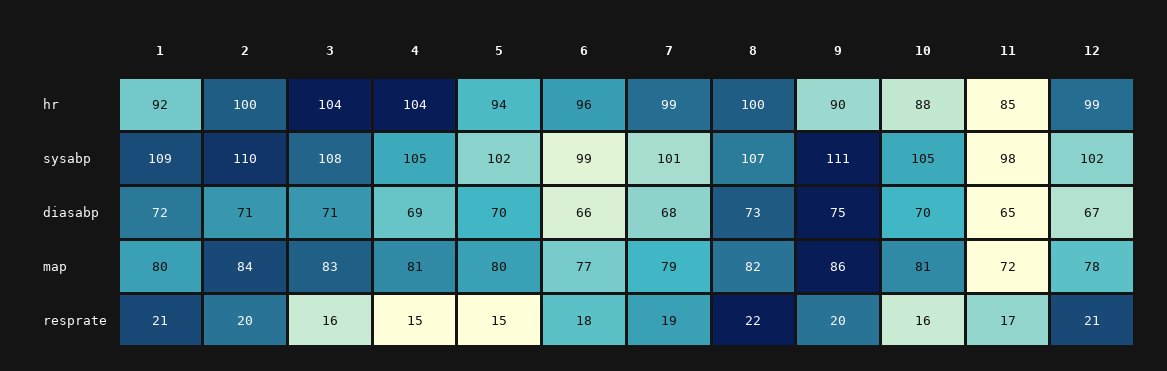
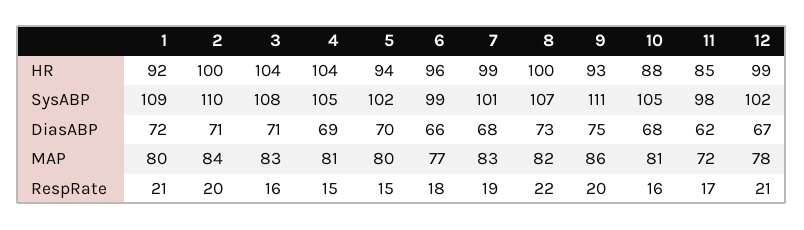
  {
    "1": {
      "hr": 92,
      "sysabp": 109,
      "diasabp": 72,
      "map": 80,
      "resprate": 21
    },
    "2": {
      "hr": 100,
      "sysabp": 110,
      "diasabp": 71,
      "map": 84,
      "resprate": 20
    },
    "3": {
      "hr": 104,
      "sysabp": 108,
      "diasabp": 71,
      "map": 83,
      "resprate": 16
    },
    "4": {
      "hr": 104,
      "sysabp": 105,
      "diasabp": 69,
      "map": 81,
      "resprate": 15
    },
    "5": {
      "hr": 94,
      "sysabp": 102,
      "diasabp": 70,
      "map": 80,
      "resprate": 15
    },
    "6": {
      "hr": 96,
      "sysabp": 99,
      "diasabp": 66,
      "map": 77,
      "resprate": 18
    },
    "7": {
      "hr": 99,
      "sysabp": 101,
      "diasabp": 68,
-     "map": 79,
+     "map": 83,
      "resprate": 19
    },
    "8": {
      "hr": 100,
      "sysabp": 107,
      "diasabp": 73,
      "map": 82,
      "resprate": 22
    },
    "9": {
-     "hr": 90,
+     "hr": 93,
      "sysabp": 111,
      "diasabp": 75,
      "map": 86,
      "resprate": 20
    },
    "10": {
      "hr": 88,
      "sysabp": 105,
-     "diasabp": 70,
+     "diasabp": 68,
      "map": 81,
      "resprate": 16
    },
    "11": {
      "hr": 85,
      "sysabp": 98,
-     "diasabp": 65,
+     "diasabp": 62,
      "map": 72,
      "resprate": 17
    },
    "12": {
      "hr": 99,
      "sysabp": 102,
      "diasabp": 67,
      "map": 78,
      "resprate": 21
    }
  }

